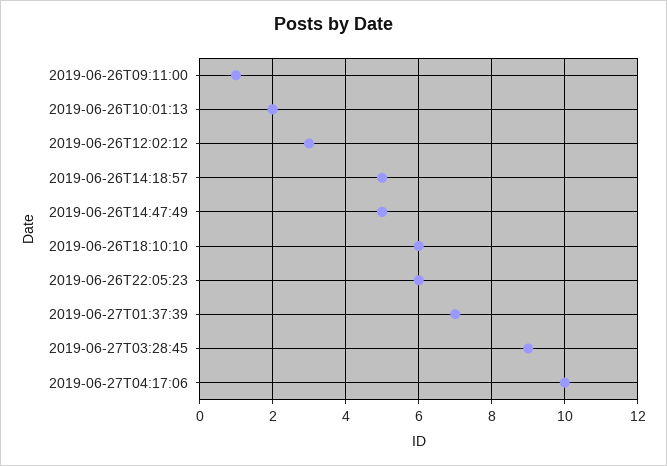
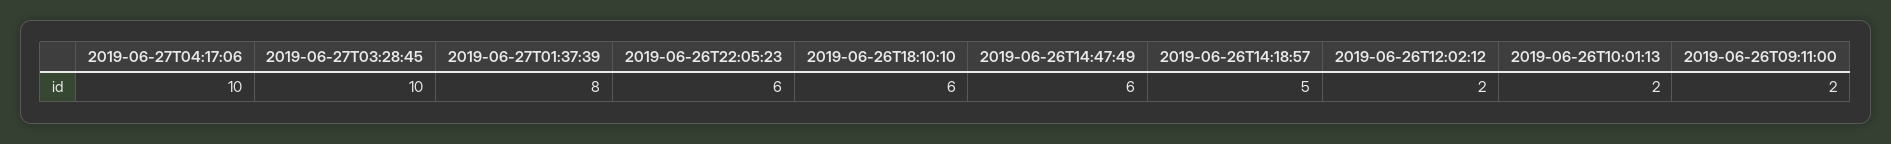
  {
-   "2019-06-26T09:11:00": 1,
+   "2019-06-26T09:11:00": 2,
    "2019-06-26T10:01:13": 2,
-   "2019-06-26T12:02:12": 3,
+   "2019-06-26T12:02:12": 2,
    "2019-06-26T14:18:57": 5,
-   "2019-06-26T14:47:49": 5,
+   "2019-06-26T14:47:49": 6,
    "2019-06-26T18:10:10": 6,
    "2019-06-26T22:05:23": 6,
-   "2019-06-27T01:37:39": 7,
+   "2019-06-27T01:37:39": 8,
-   "2019-06-27T03:28:45": 9,
+   "2019-06-27T03:28:45": 10,
    "2019-06-27T04:17:06": 10
  }

